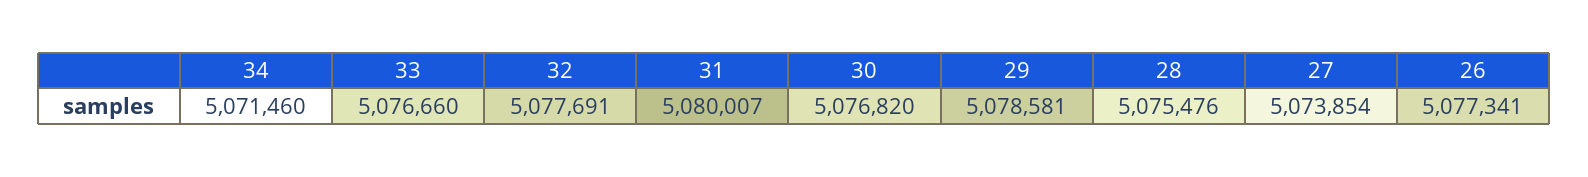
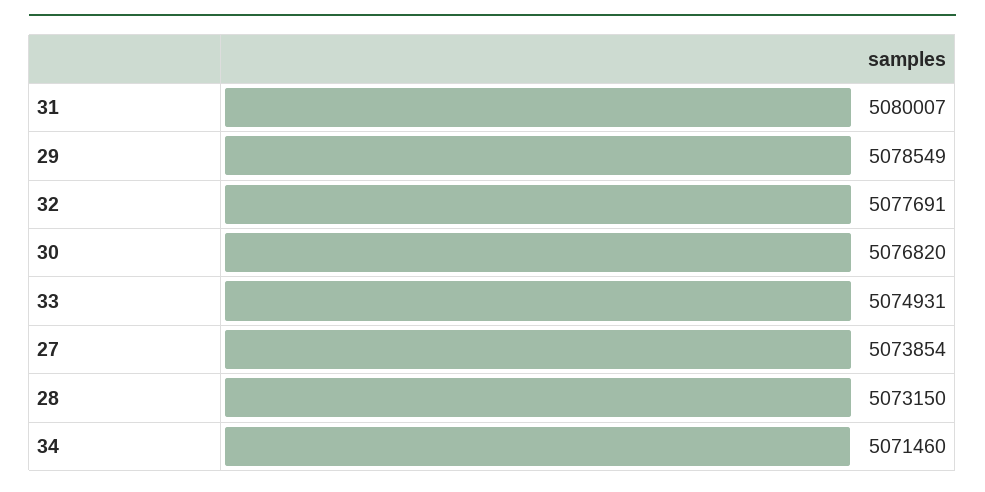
  {
    "34": 5071460,
-   "33": 5076660,
+   "33": 5074931,
    "32": 5077691,
    "31": 5080007,
    "30": 5076820,
-   "29": 5078581,
+   "29": 5078549,
-   "28": 5075476,
+   "28": 5073150,
-   "27": 5073854,
+   "27": 5073854
-   "26": 5077341
  }

